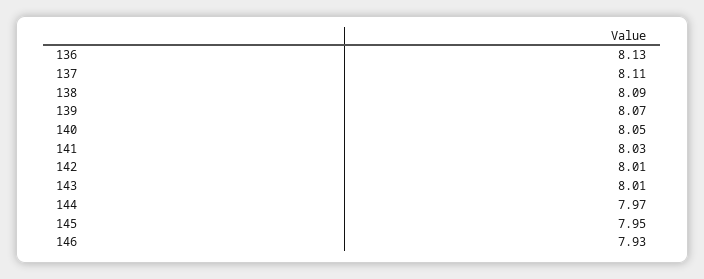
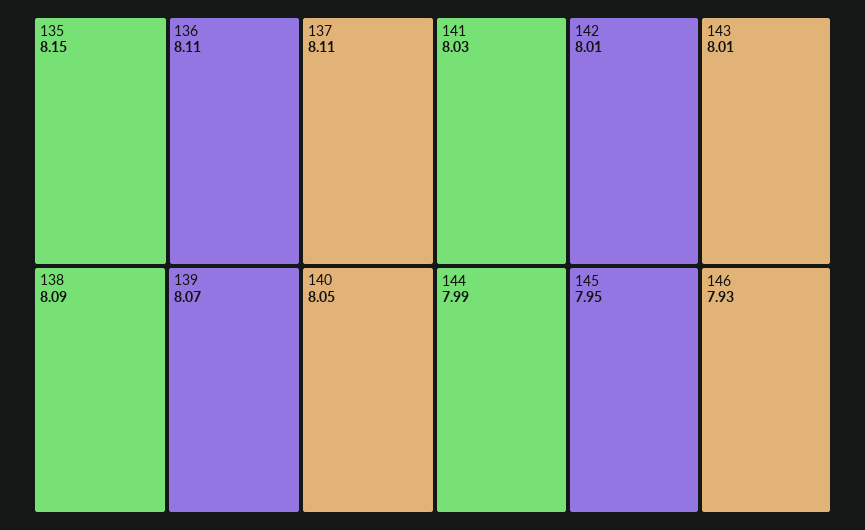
  {
-   "136": 8.13,
+   "136": 8.11,
    "137": 8.11,
    "138": 8.09,
    "139": 8.07,
    "140": 8.05,
    "141": 8.03,
    "142": 8.01,
    "143": 8.01,
-   "144": 7.97,
+   "144": 7.99,
    "145": 7.95,
-   "146": 7.93
+   "146": 7.93,
+   "135": 8.15
  }

